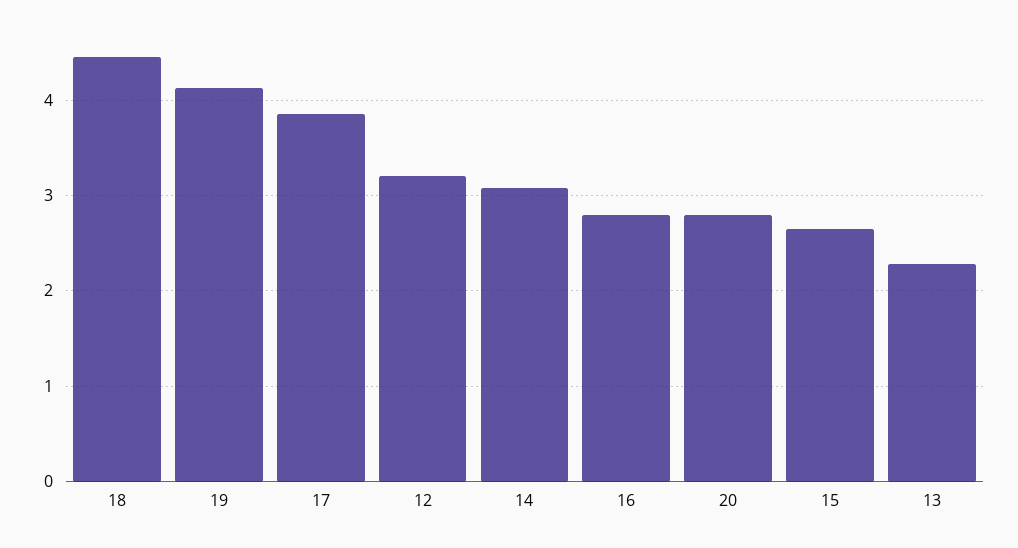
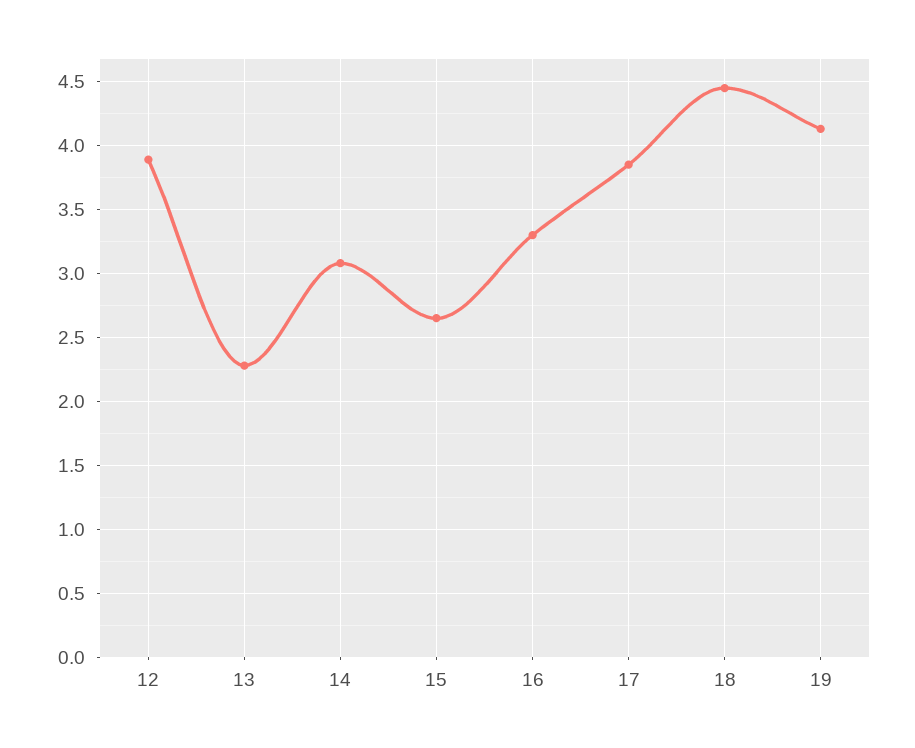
  {
    "18": 4.45,
    "19": 4.15,
    "17": 3.85,
-   "12": 3.2,
+   "12": 3.9,
    "14": 3.1,
-   "16": 2.8,
+   "16": 3.3,
-   "20": 2.8,
    "15": 2.65,
    "13": 2.3
  }

